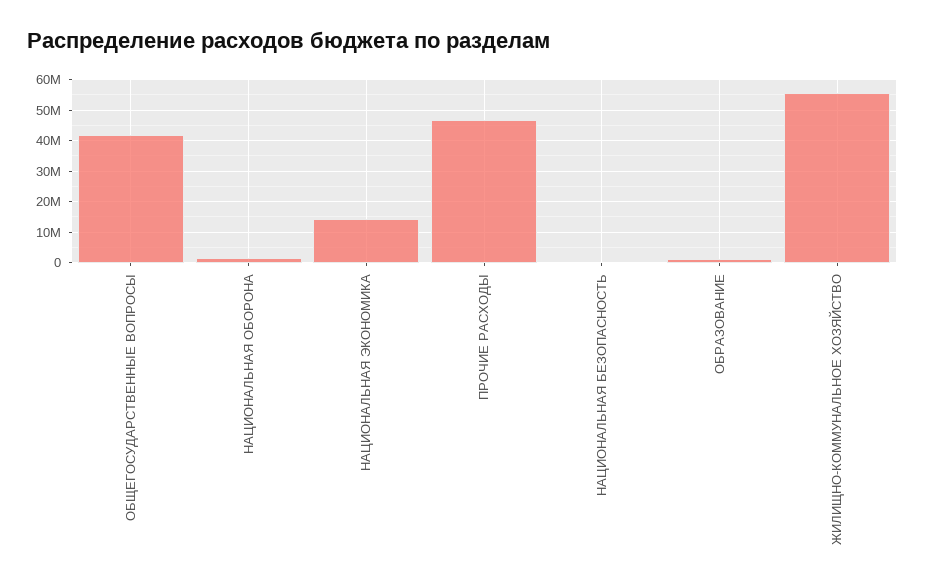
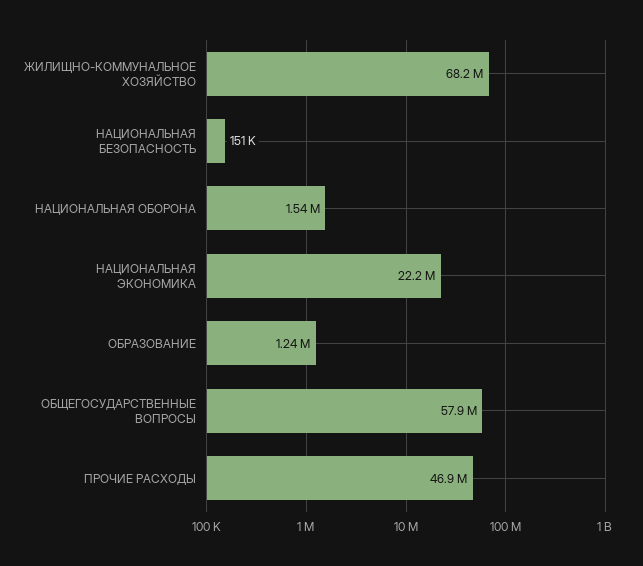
  {
-   "ОБЩЕГОСУДАРСТВЕННЫЕ ВОПРОСЫ": 42000000,
+   "ОБЩЕГОСУДАРСТВЕННЫЕ ВОПРОСЫ": 57900000,
    "НАЦИОНАЛЬНАЯ ОБОРОНА": 1540000,
-   "НАЦИОНАЛЬНАЯ ЭКОНОМИКА": 14000000,
+   "НАЦИОНАЛЬНАЯ ЭКОНОМИКА": 22200000,
    "ПРОЧИЕ РАСХОДЫ": 46900000,
    "НАЦИОНАЛЬНАЯ БЕЗОПАСНОСТЬ": 151000,
    "ОБРАЗОВАНИЕ": 1240000,
-   "ЖИЛИЩНО-КОММУНАЛЬНОЕ ХОЗЯЙСТВО": 56000000
+   "ЖИЛИЩНО-КОММУНАЛЬНОЕ ХОЗЯЙСТВО": 68200000
  }

